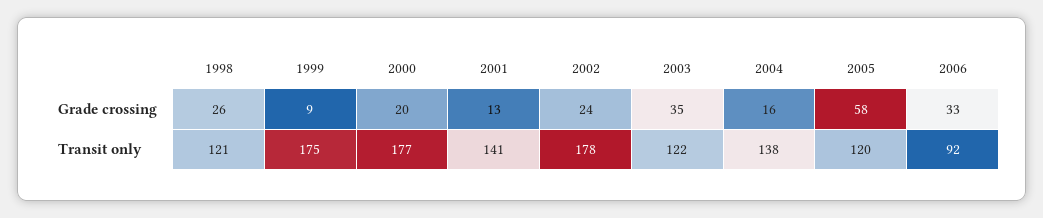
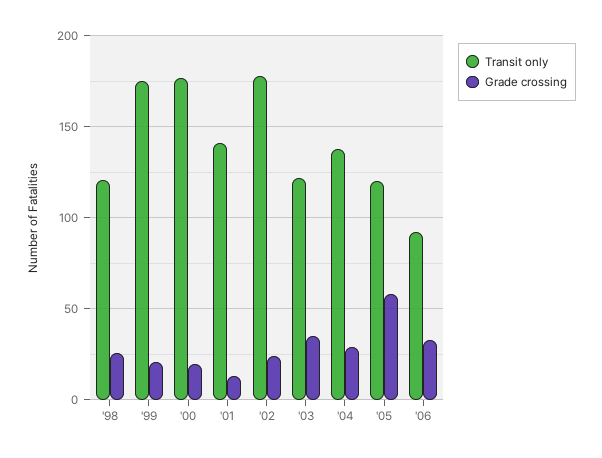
  {
    "Grade crossing": {
      "1998": 26,
-     "1999": 9,
+     "1999": 20,
      "2000": 20,
      "2001": 13,
      "2002": 24,
      "2003": 35,
-     "2004": 16,
+     "2004": 30,
      "2005": 58,
      "2006": 33
    },
    "Transit only": {
      "1998": 121,
      "1999": 175,
      "2000": 177,
      "2001": 141,
      "2002": 178,
      "2003": 122,
      "2004": 138,
      "2005": 120,
      "2006": 92
    }
  }

